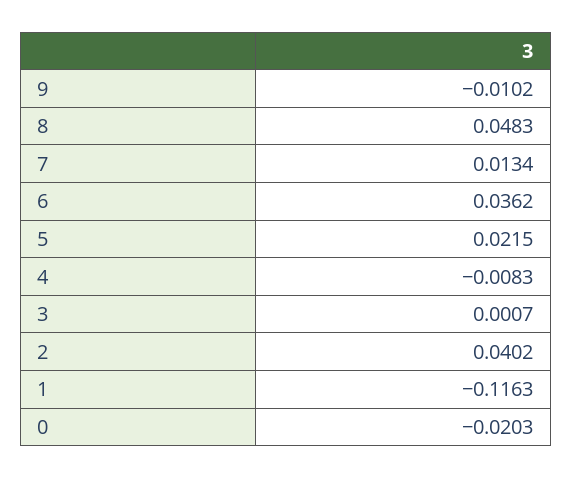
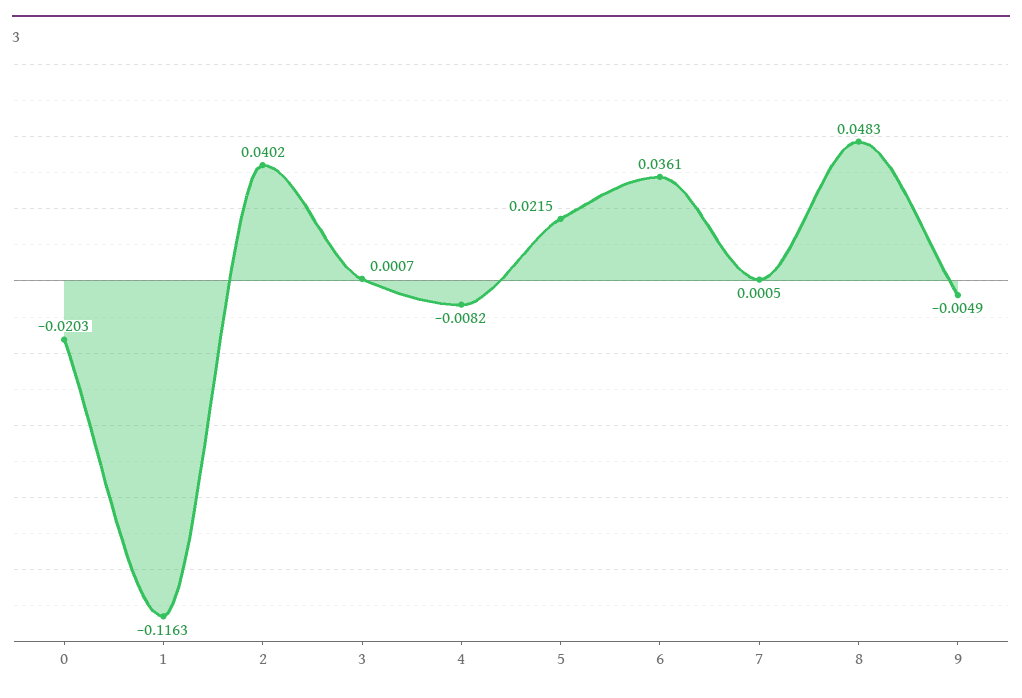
  {
-   "9": -0.0102,
+   "9": -0.0049,
    "8": 0.0483,
-   "7": 0.0134,
+   "7": 0.0005,
-   "6": 0.0362,
+   "6": 0.0361,
    "5": 0.0215,
-   "4": -0.0083,
+   "4": -0.0082,
    "3": 0.0007,
    "2": 0.0402,
    "1": -0.1163,
    "0": -0.0203
  }

